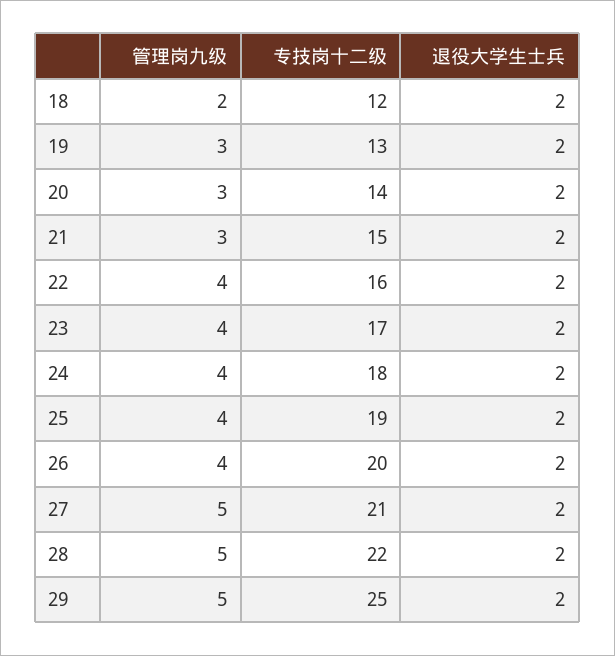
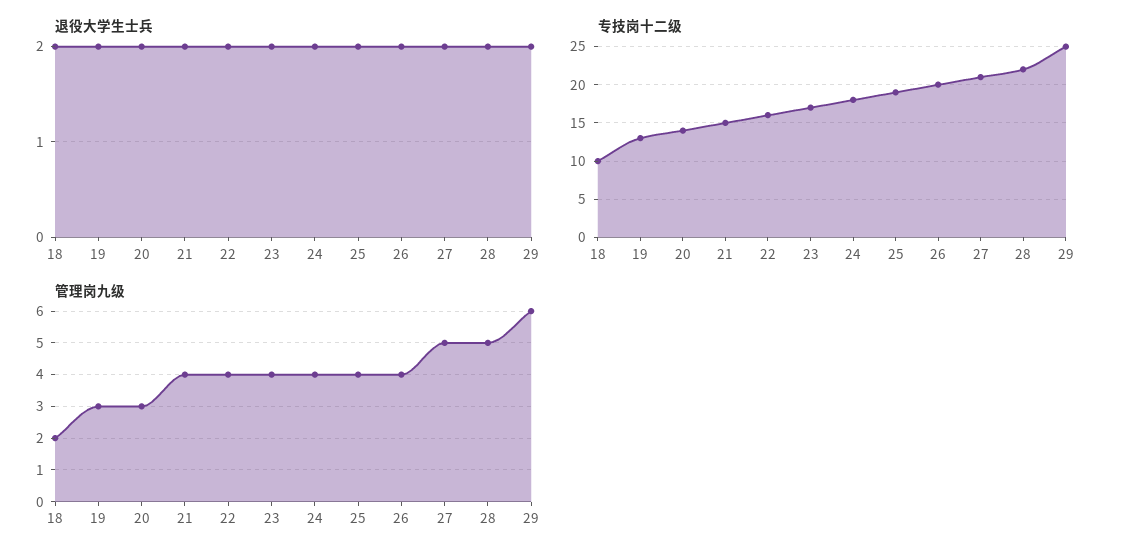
  {
    "管理岗九级": {
      "18": 2,
      "19": 3,
      "20": 3,
-     "21": 3,
+     "21": 4,
      "22": 4,
      "23": 4,
      "24": 4,
      "25": 4,
      "26": 4,
      "27": 5,
      "28": 5,
-     "29": 5
+     "29": 6
    },
    "专技岗十二级": {
-     "18": 12,
+     "18": 10,
      "19": 13,
      "20": 14,
      "21": 15,
      "22": 16,
      "23": 17,
      "24": 18,
      "25": 19,
      "26": 20,
      "27": 21,
      "28": 22,
      "29": 25
    },
    "退役大学生士兵": {
      "18": 2,
      "19": 2,
      "20": 2,
      "21": 2,
      "22": 2,
      "23": 2,
      "24": 2,
      "25": 2,
      "26": 2,
      "27": 2,
      "28": 2,
      "29": 2
    }
  }

